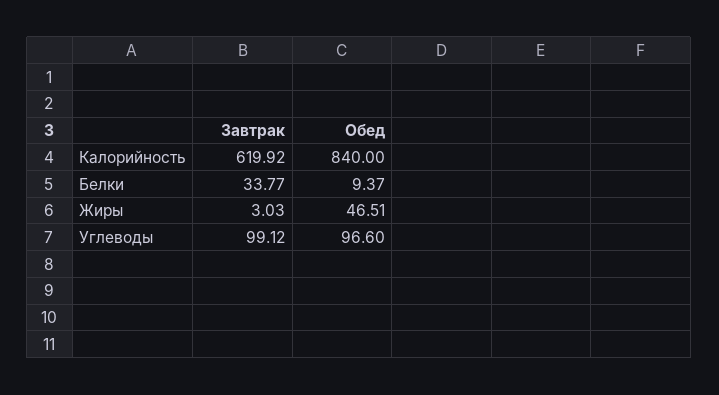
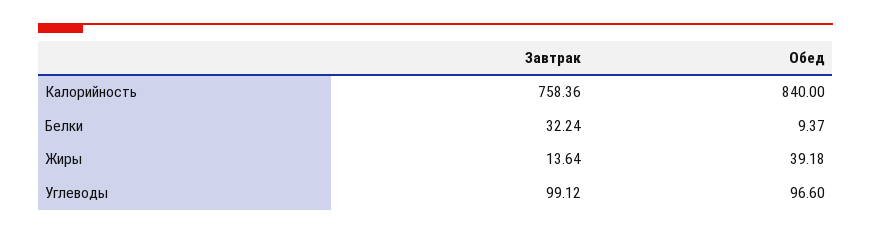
  {
    "Завтрак": {
-     "Калорийность": 619.92,
+     "Калорийность": 758.36,
-     "Белки": 33.77,
+     "Белки": 32.24,
-     "Жиры": 3.03,
+     "Жиры": 13.64,
      "Углеводы": 99.12
    },
    "Обед": {
      "Калорийность": 840,
      "Белки": 9.37,
-     "Жиры": 46.51,
+     "Жиры": 39.18,
      "Углеводы": 96.6
    }
  }

